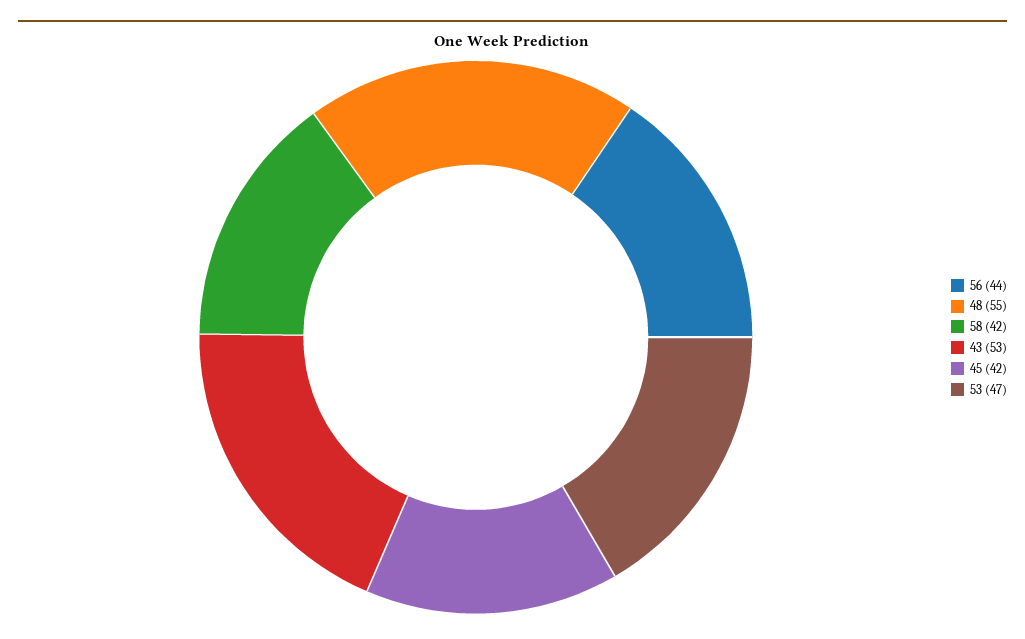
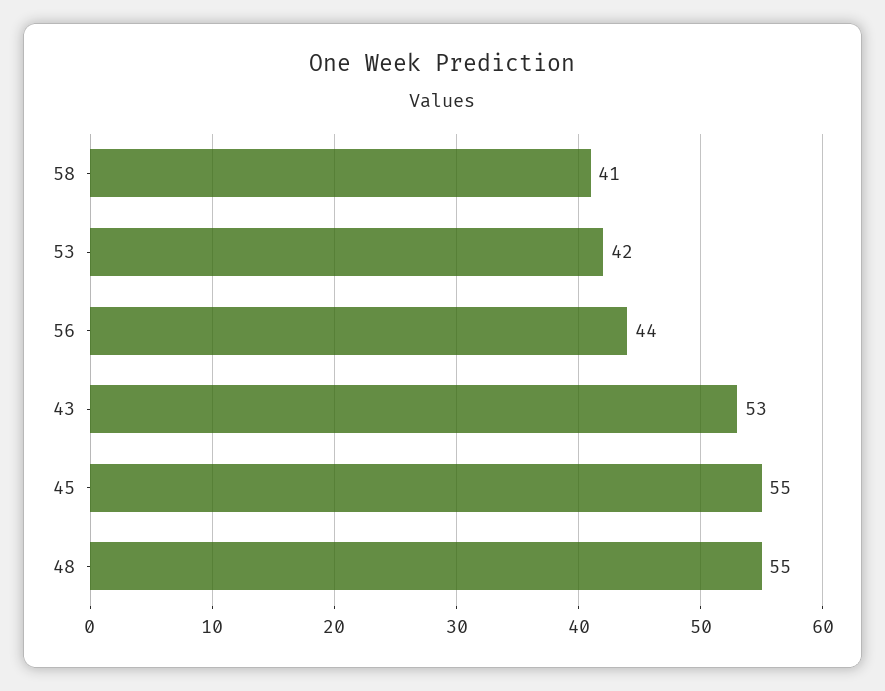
  {
    "56": 44,
    "48": 55,
-   "58": 42,
+   "58": 41,
    "43": 53,
-   "45": 42,
+   "45": 55,
-   "53": 47
+   "53": 42
  }

